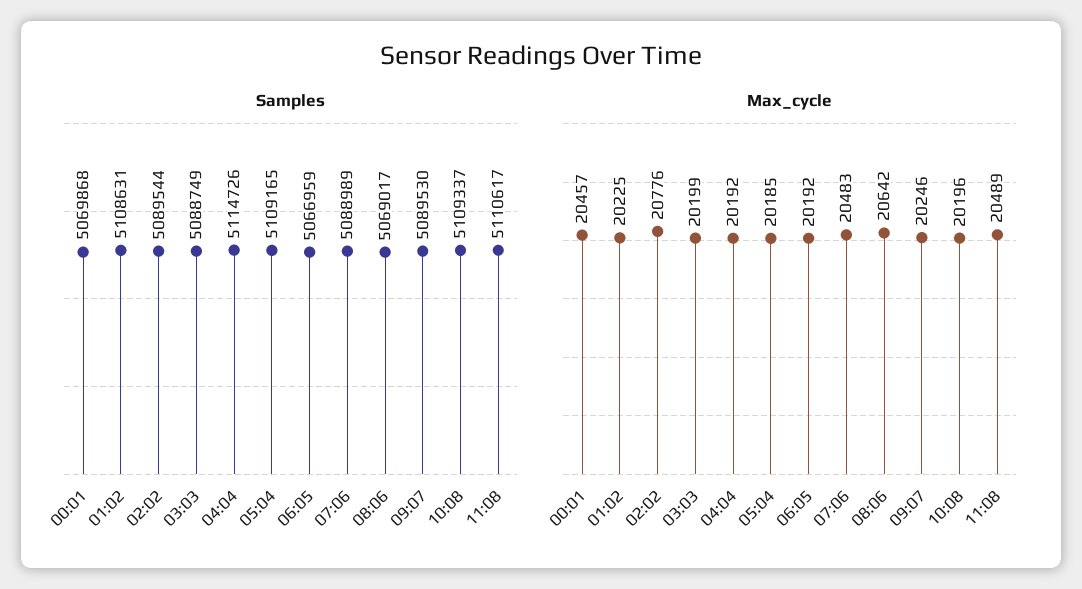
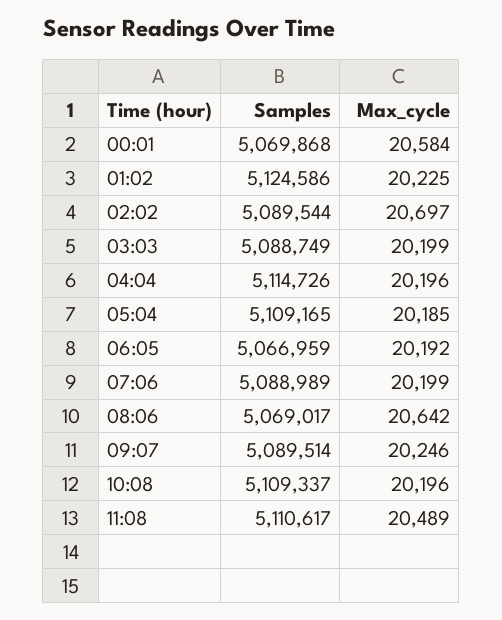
  {
    "Samples": {
      "00:01": 5069868,
-     "01:02": 5108631,
+     "01:02": 5124586,
      "02:02": 5089544,
      "03:03": 5088749,
      "04:04": 5114726,
      "05:04": 5109165,
      "06:05": 5066959,
      "07:06": 5088989,
      "08:06": 5069017,
-     "09:07": 5089530,
+     "09:07": 5089514,
      "10:08": 5109337,
      "11:08": 5110617
    },
    "Max_cycle": {
-     "00:01": 20457,
+     "00:01": 20584,
      "01:02": 20225,
-     "02:02": 20776,
+     "02:02": 20697,
      "03:03": 20199,
-     "04:04": 20192,
+     "04:04": 20196,
      "05:04": 20185,
      "06:05": 20192,
-     "07:06": 20483,
+     "07:06": 20199,
      "08:06": 20642,
      "09:07": 20246,
      "10:08": 20196,
      "11:08": 20489
    }
  }

